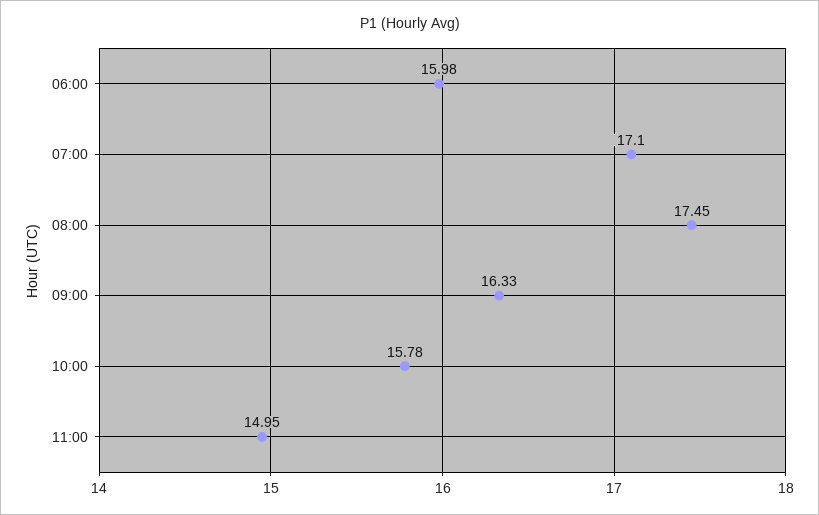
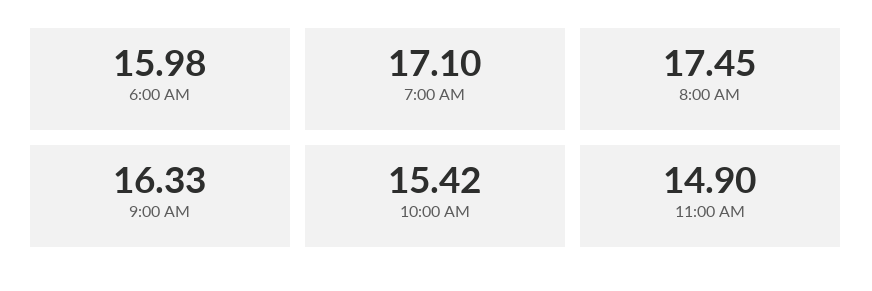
  {
    "06:00": 15.98,
    "07:00": 17.1,
    "08:00": 17.45,
    "09:00": 16.33,
-   "10:00": 15.78,
+   "10:00": 15.42,
-   "11:00": 14.95
+   "11:00": 14.9
  }

